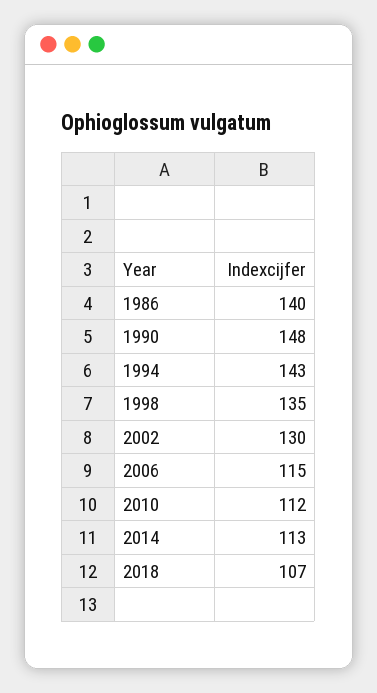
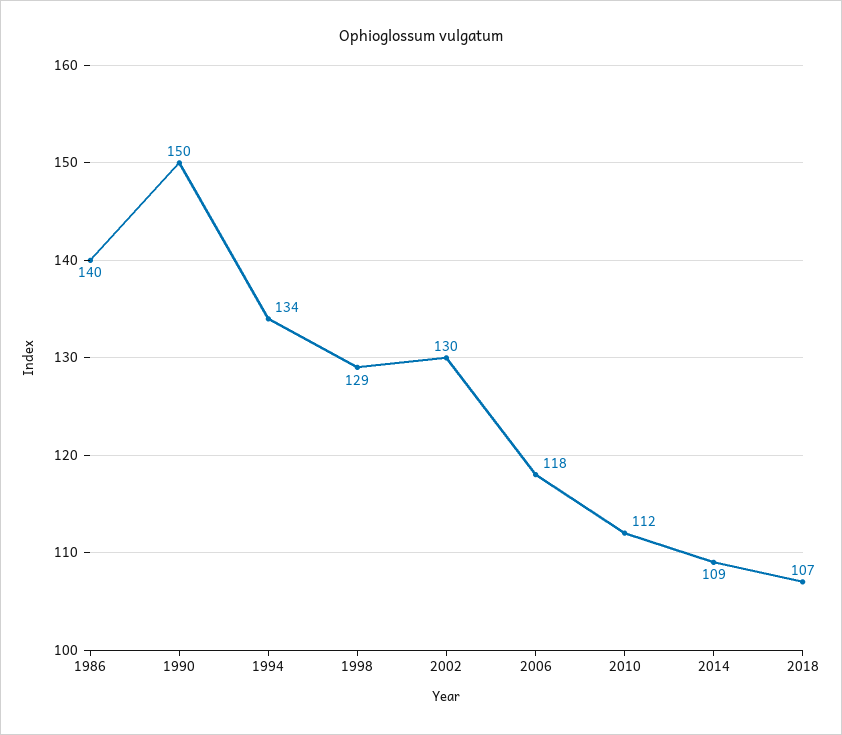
  {
    "1986": 140,
-   "1990": 148,
+   "1990": 150,
-   "1994": 143,
+   "1994": 134,
-   "1998": 135,
+   "1998": 129,
    "2002": 130,
-   "2006": 115,
+   "2006": 118,
    "2010": 112,
-   "2014": 113,
+   "2014": 109,
    "2018": 107
  }

